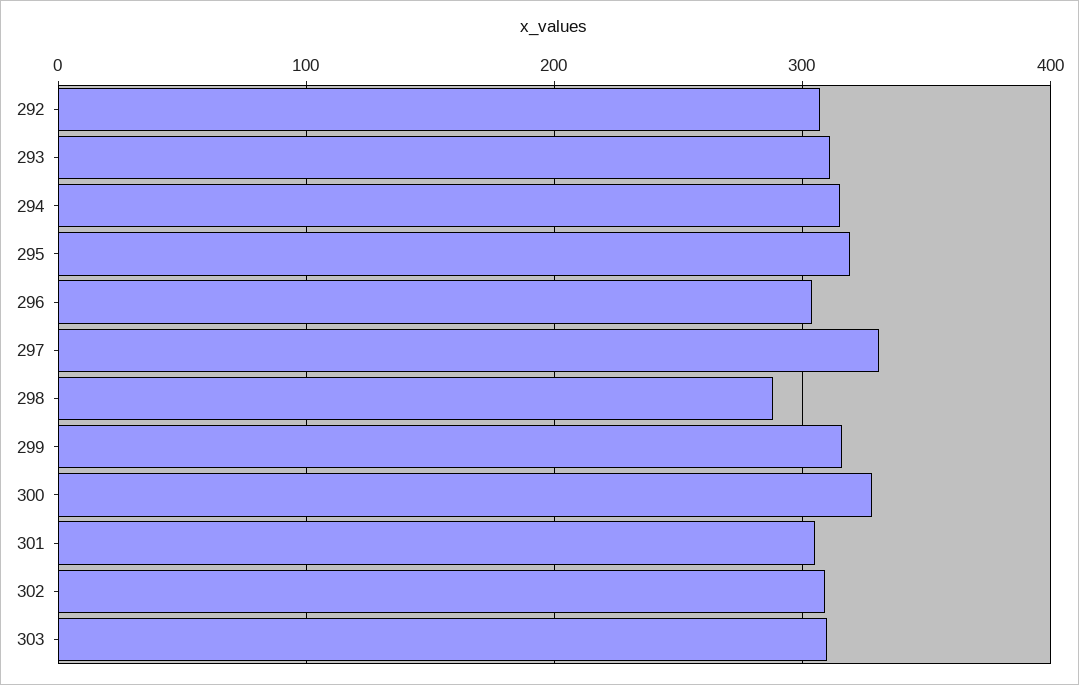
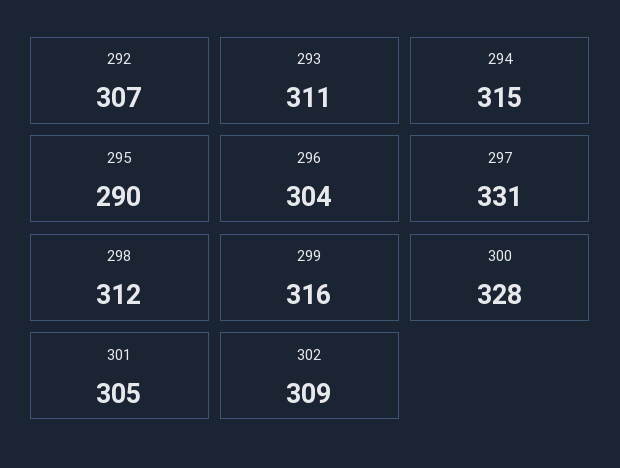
  {
    "292": 307,
    "293": 311,
    "294": 315,
-   "295": 320,
+   "295": 290,
    "296": 304,
    "297": 331,
-   "298": 290,
+   "298": 312,
    "299": 316,
    "300": 328,
    "301": 305,
-   "302": 309,
+   "302": 309
-   "303": 310
  }

